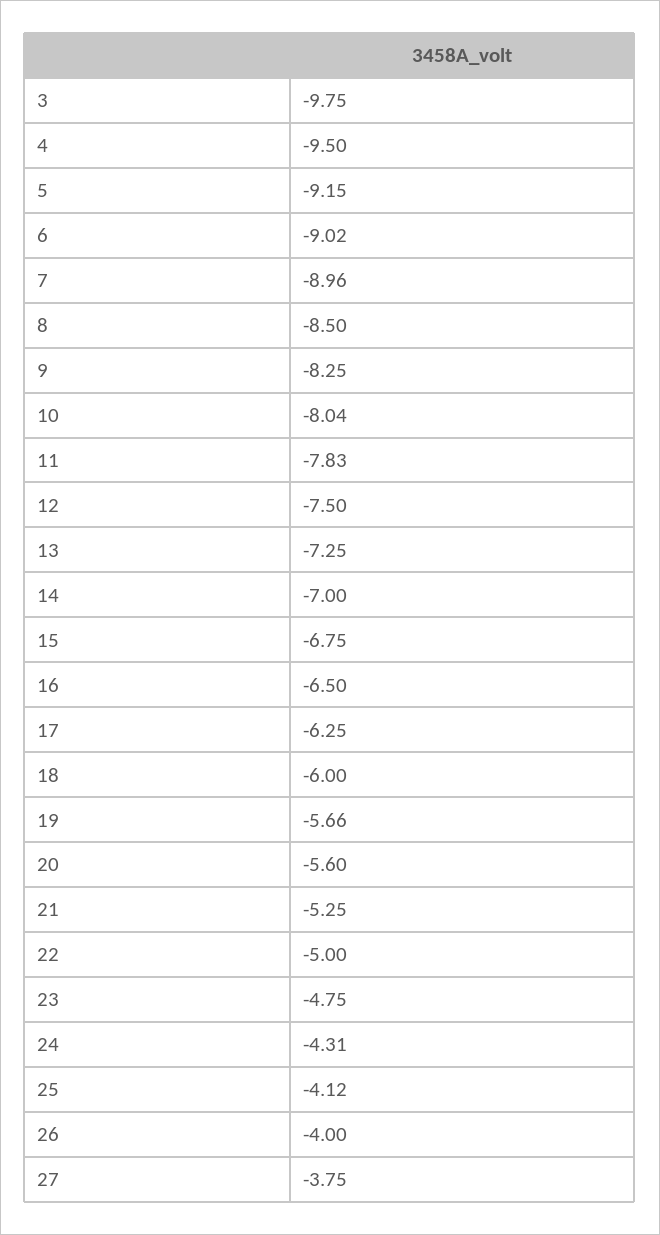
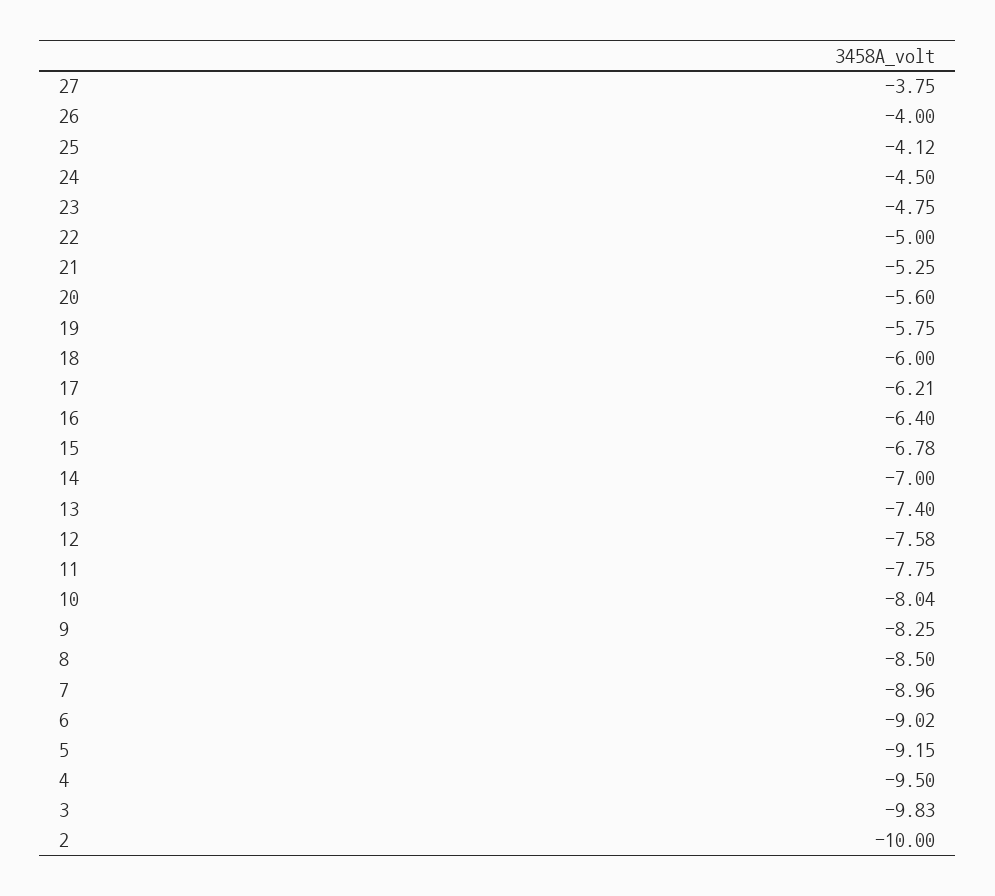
  {
-   "3": -9.75,
+   "3": -9.83,
    "4": -9.5,
    "5": -9.15,
    "6": -9.02,
    "7": -8.96,
    "8": -8.5,
    "9": -8.25,
    "10": -8.04,
-   "11": -7.83,
+   "11": -7.75,
-   "12": -7.5,
+   "12": -7.58,
-   "13": -7.25,
+   "13": -7.4,
    "14": -7,
-   "15": -6.75,
+   "15": -6.78,
-   "16": -6.5,
+   "16": -6.4,
-   "17": -6.25,
+   "17": -6.21,
    "18": -6,
-   "19": -5.66,
+   "19": -5.75,
    "20": -5.6,
    "21": -5.25,
    "22": -5,
    "23": -4.75,
-   "24": -4.31,
+   "24": -4.5,
    "25": -4.12,
    "26": -4,
-   "27": -3.75
+   "27": -3.75,
+   "2": -10
  }

